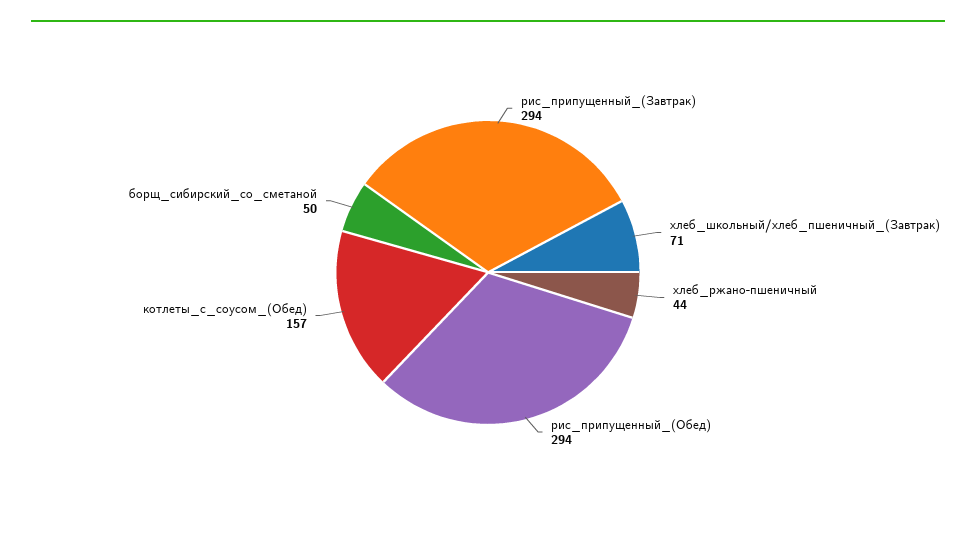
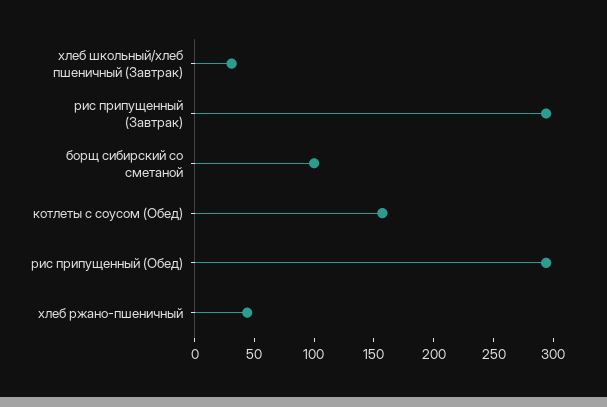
  {
    "рис_припущенный_(Завтрак)": 294,
-   "хлеб_школьный/хлеб_пшеничный_(Завтрак)": 71,
+   "хлеб_школьный/хлеб_пшеничный_(Завтрак)": 30,
    "хлеб_ржано-пшеничный": 44,
    "рис_припущенный_(Обед)": 294,
    "котлеты_с_соусом_(Обед)": 157,
-   "борщ_сибирский_со_сметаной": 50
+   "борщ_сибирский_со_сметаной": 100
  }

